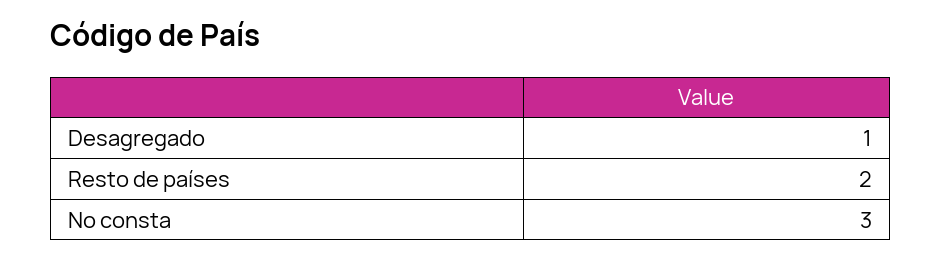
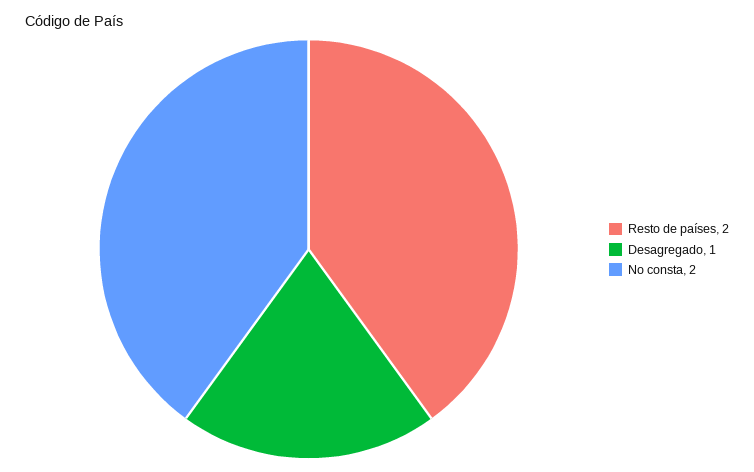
  {
    "Desagregado": 1,
    "Resto de países": 2,
-   "No consta": 3
+   "No consta": 2
  }

